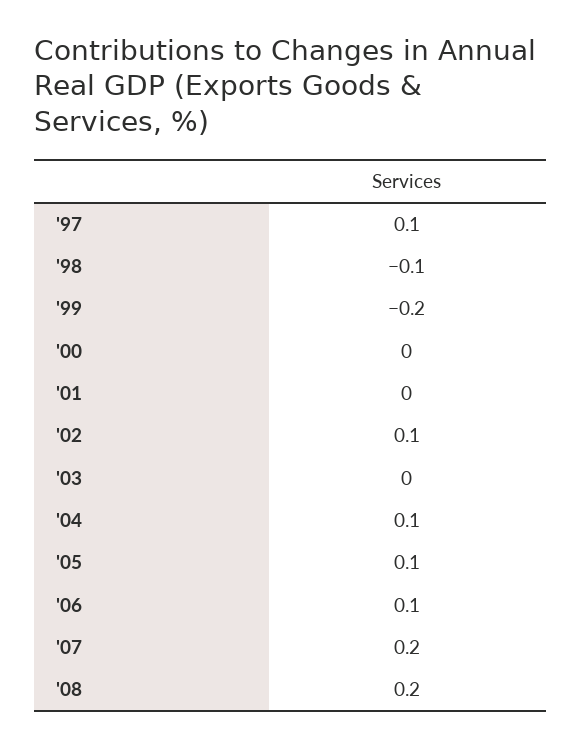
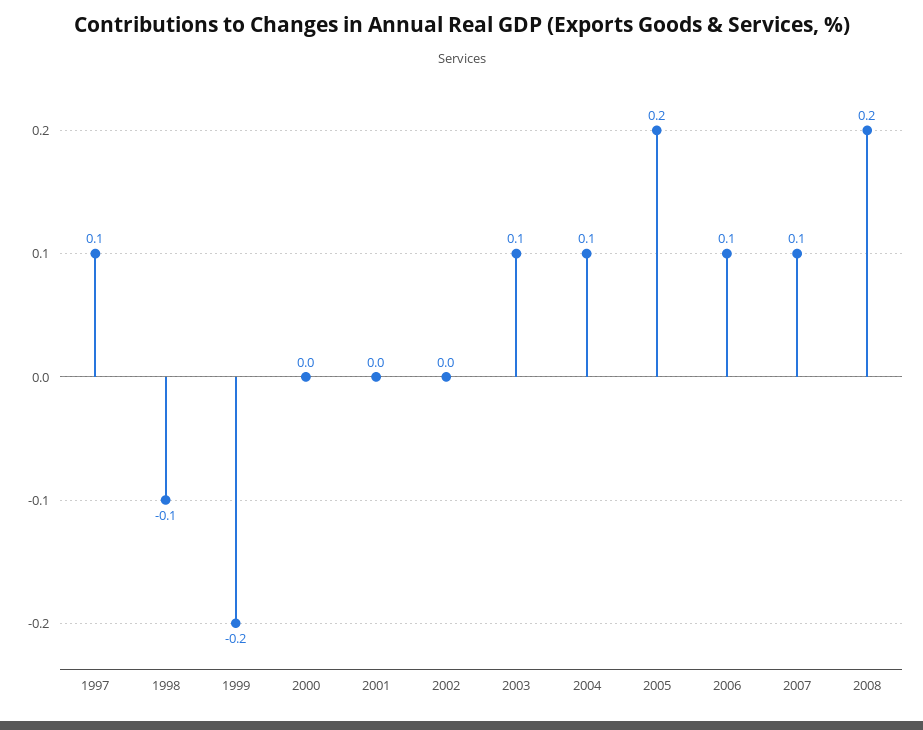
  {
    "'97": 0.1,
    "'98": -0.1,
    "'99": -0.2,
    "'00": 0,
    "'01": 0,
-   "'02": 0.1,
+   "'02": 0,
-   "'03": 0,
+   "'03": 0.1,
    "'04": 0.1,
-   "'05": 0.1,
+   "'05": 0.2,
    "'06": 0.1,
-   "'07": 0.2,
+   "'07": 0.1,
    "'08": 0.2
  }

